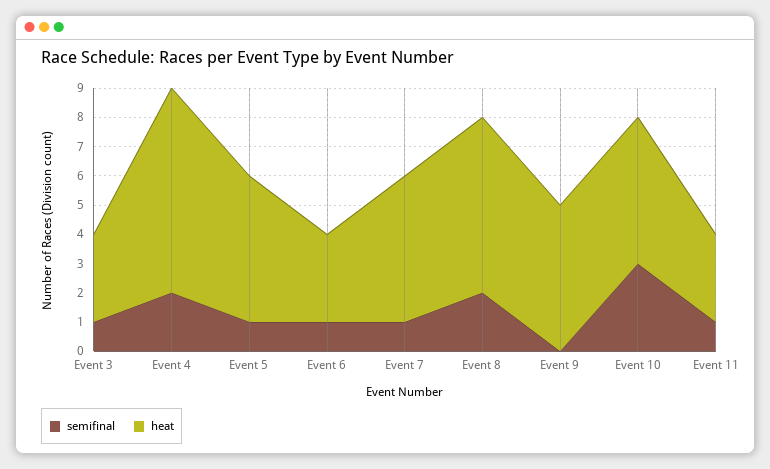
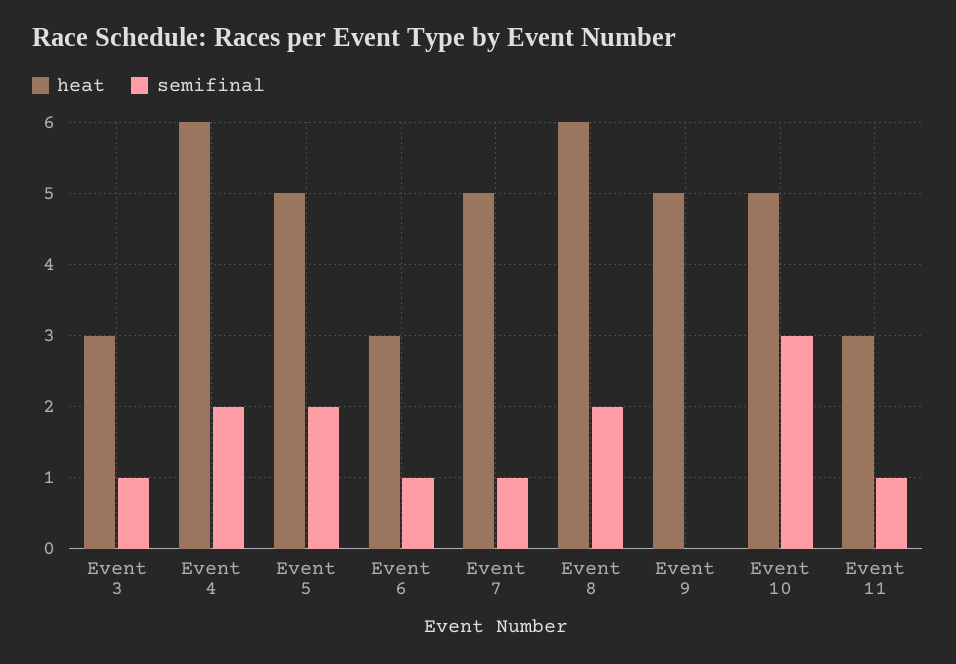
  {
    "semifinal": {
      "Event 3": 1,
      "Event 4": 2,
-     "Event 5": 1,
+     "Event 5": 2,
      "Event 6": 1,
      "Event 7": 1,
      "Event 8": 2,
      "Event 9": 0,
      "Event 10": 3,
      "Event 11": 1
    },
    "heat": {
      "Event 3": 3,
-     "Event 4": 7,
+     "Event 4": 6,
      "Event 5": 5,
      "Event 6": 3,
      "Event 7": 5,
      "Event 8": 6,
      "Event 9": 5,
      "Event 10": 5,
      "Event 11": 3
    }
  }

